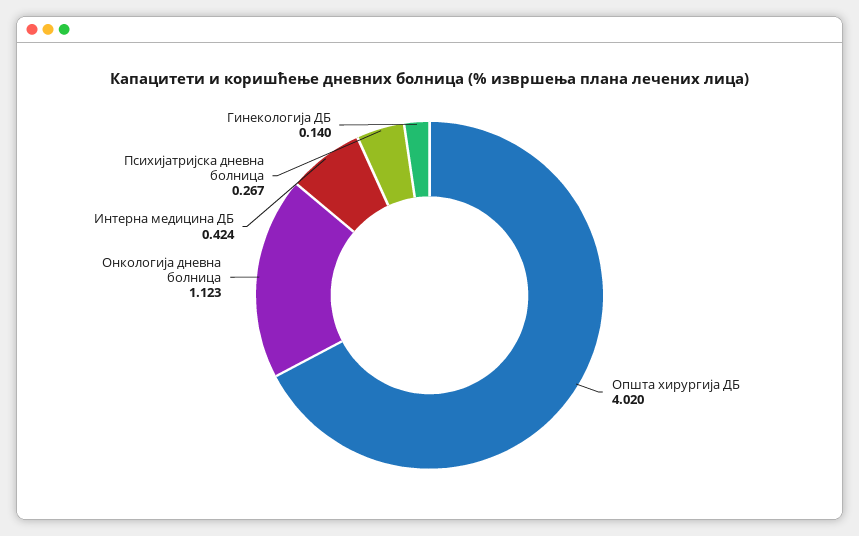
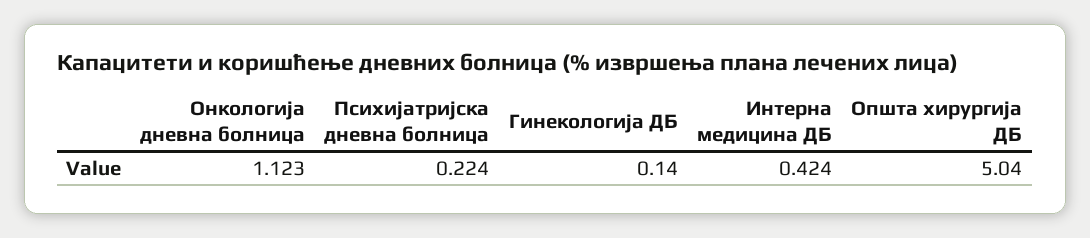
  {
-   "Општа хирургија ДБ": 4.02,
+   "Општа хирургија ДБ": 5.04,
    "Онкологија дневна болница": 1.123,
    "Интерна медицина ДБ": 0.424,
-   "Психијатријска дневна болница": 0.267,
+   "Психијатријска дневна болница": 0.224,
    "Гинекологија ДБ": 0.14
  }

